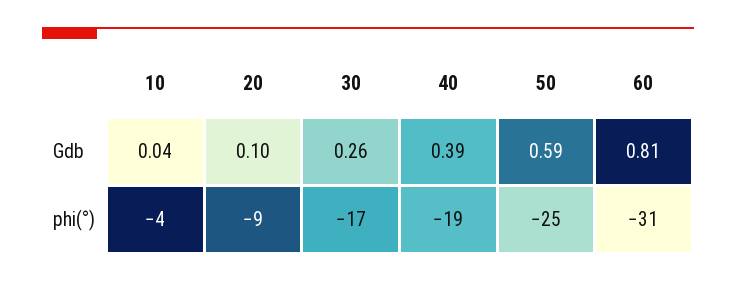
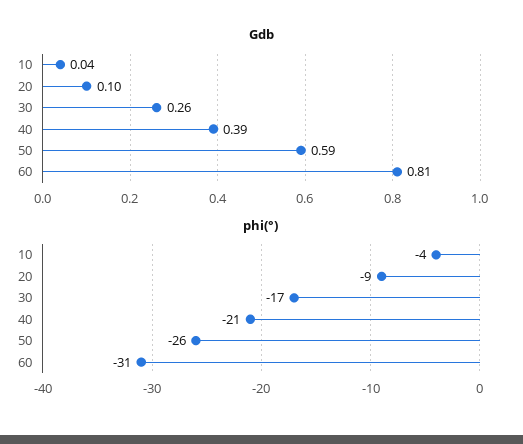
  {
    "Gdb": {
      "10": 0.04,
      "20": 0.1,
      "30": 0.26,
      "40": 0.39,
      "50": 0.59,
      "60": 0.81
    },
    "phi(°)": {
      "10": -4,
      "20": -9,
      "30": -17,
-     "40": -19,
+     "40": -21,
-     "50": -25,
+     "50": -26,
      "60": -31
    }
  }

